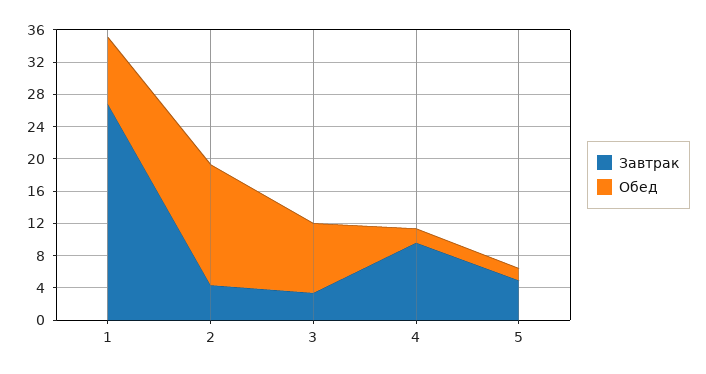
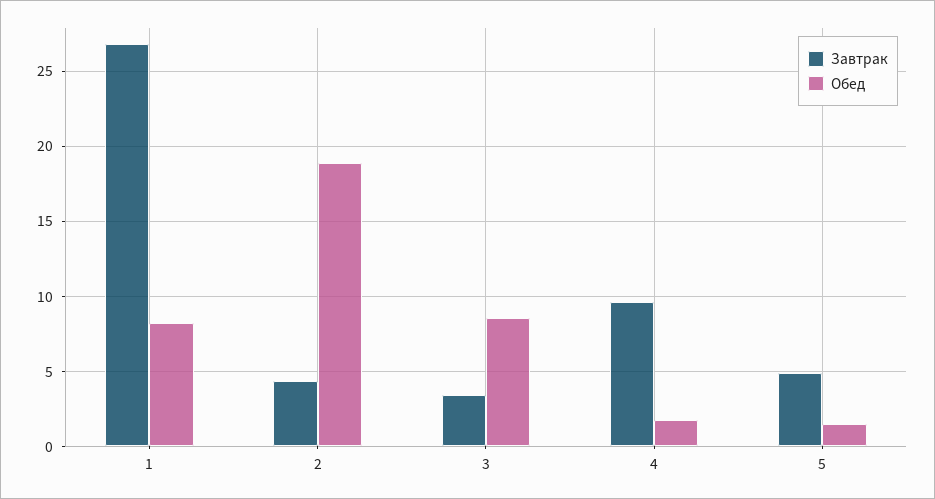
  {
    "Завтрак": {
      "1": 27,
      "2": 4.5,
      "3": 3.5,
      "4": 9.5,
      "5": 5
    },
    "Обед": {
      "1": 8,
-     "2": 15,
+     "2": 19,
      "3": 8.5,
      "4": 2,
      "5": 1.5
    }
  }

